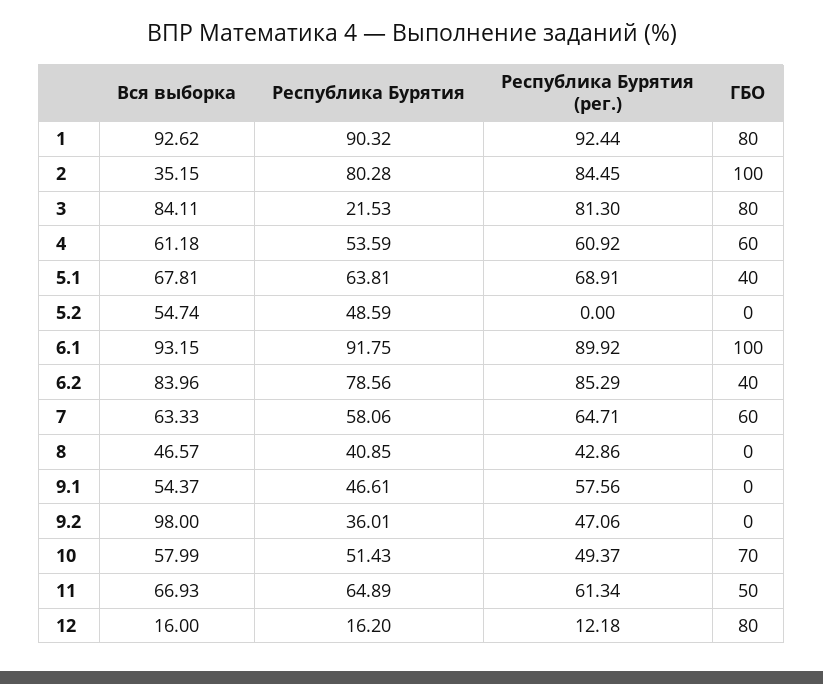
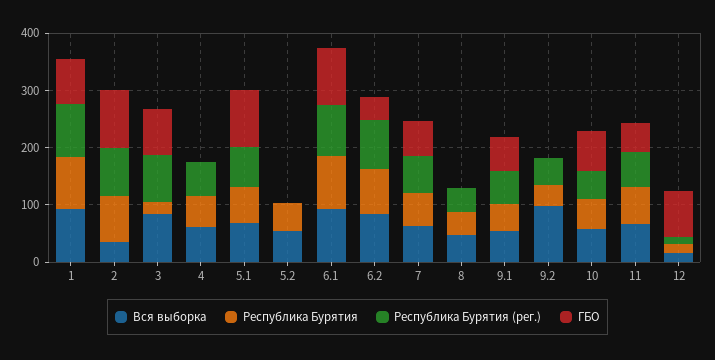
  {
    "Вся выборка": {
      "1": 92.62,
      "2": 35.15,
      "3": 84.11,
      "4": 61.18,
      "5.1": 67.81,
      "5.2": 54.74,
      "6.1": 93.15,
      "6.2": 83.96,
      "7": 63.33,
      "8": 46.57,
      "9.1": 54.37,
      "9.2": 98,
      "10": 57.99,
      "11": 66.93,
      "12": 16
    },
    "Республика Бурятия": {
      "1": 90.32,
      "2": 80.28,
      "3": 21.53,
      "4": 53.59,
      "5.1": 63.81,
      "5.2": 48.59,
      "6.1": 91.75,
      "6.2": 78.56,
      "7": 58.06,
      "8": 40.85,
      "9.1": 46.61,
      "9.2": 36.01,
      "10": 51.43,
      "11": 64.89,
      "12": 16.2
    },
    "Республика Бурятия (рег.)": {
      "1": 92.44,
      "2": 84.45,
      "3": 81.3,
      "4": 60.92,
      "5.1": 68.91,
      "5.2": 0,
      "6.1": 89.92,
      "6.2": 85.29,
      "7": 64.71,
      "8": 42.86,
      "9.1": 57.56,
      "9.2": 47.06,
      "10": 49.37,
      "11": 61.34,
      "12": 12.18
    },
    "ГБО": {
      "1": 80,
      "2": 100,
      "3": 80,
-     "4": 60,
+     "4": 0,
-     "5.1": 40,
+     "5.1": 100,
      "5.2": 0,
      "6.1": 100,
      "6.2": 40,
      "7": 60,
      "8": 0,
-     "9.1": 0,
+     "9.1": 60,
      "9.2": 0,
      "10": 70,
      "11": 50,
      "12": 80
    }
  }

